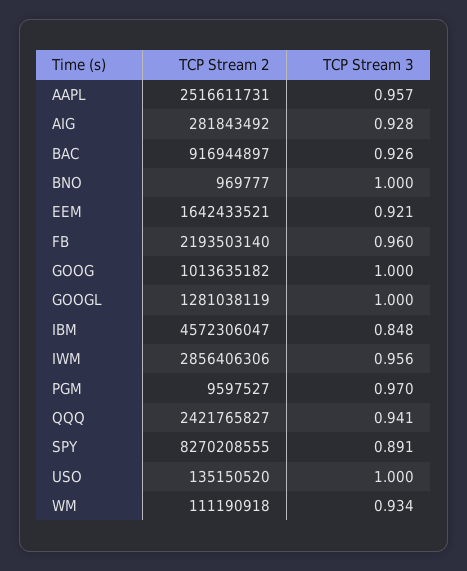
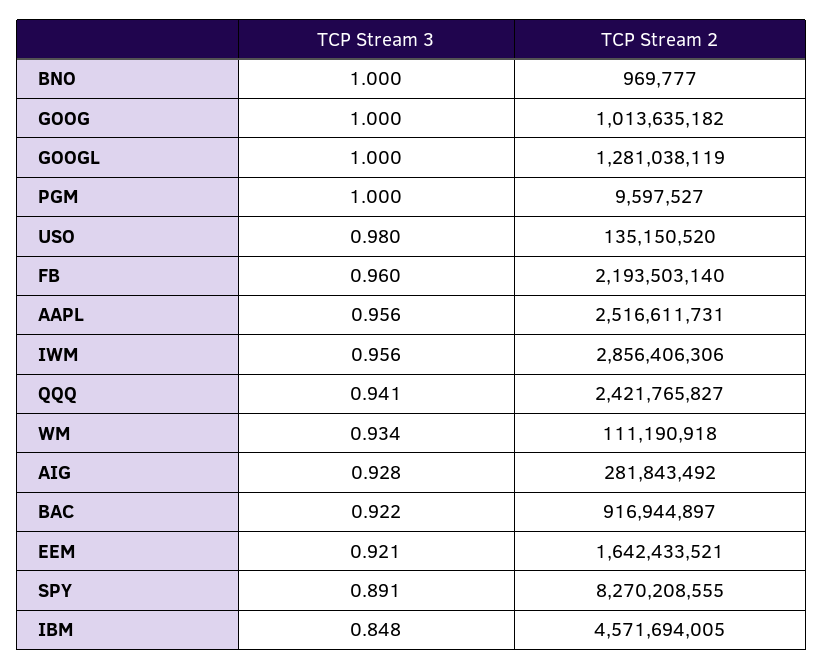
  {
    "TCP Stream 2": {
      "AAPL": 2516611731,
      "AIG": 281843492,
      "BAC": 916944897,
      "BNO": 969777,
      "EEM": 1642433521,
      "FB": 2193503140,
      "GOOG": 1013635182,
      "GOOGL": 1281038119,
-     "IBM": 4572306047,
+     "IBM": 4571694005,
      "IWM": 2856406306,
      "PGM": 9597527,
      "QQQ": 2421765827,
      "SPY": 8270208555,
      "USO": 135150520,
      "WM": 111190918
    },
    "TCP Stream 3": {
-     "AAPL": 0.957,
+     "AAPL": 0.956,
      "AIG": 0.928,
-     "BAC": 0.926,
+     "BAC": 0.922,
      "BNO": 1,
      "EEM": 0.921,
      "FB": 0.96,
      "GOOG": 1,
      "GOOGL": 1,
      "IBM": 0.848,
      "IWM": 0.956,
-     "PGM": 0.97,
+     "PGM": 1,
      "QQQ": 0.941,
      "SPY": 0.891,
-     "USO": 1,
+     "USO": 0.98,
      "WM": 0.934
    }
  }

